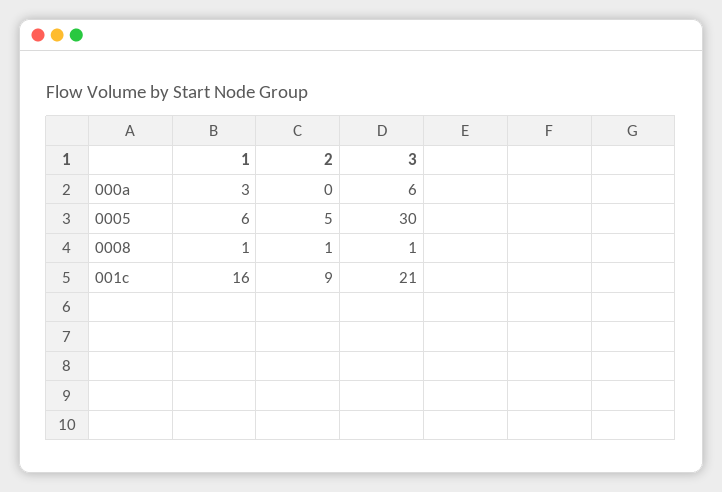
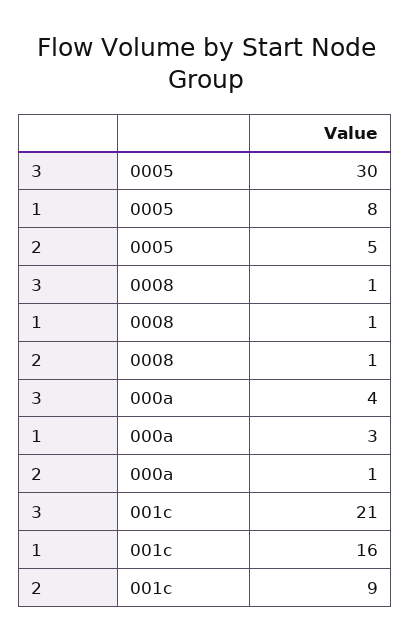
  {
    "1": {
      "000a": 3,
-     "0005": 6,
+     "0005": 8,
      "0008": 1,
      "001c": 16
    },
    "2": {
-     "000a": 0,
+     "000a": 1,
      "0005": 5,
      "0008": 1,
      "001c": 9
    },
    "3": {
-     "000a": 6,
+     "000a": 4,
      "0005": 30,
      "0008": 1,
      "001c": 21
    }
  }

